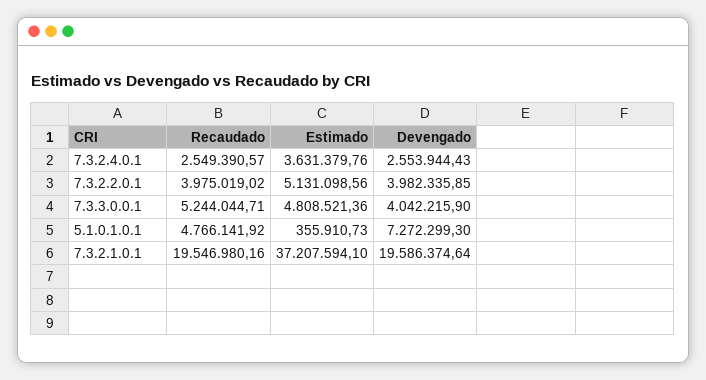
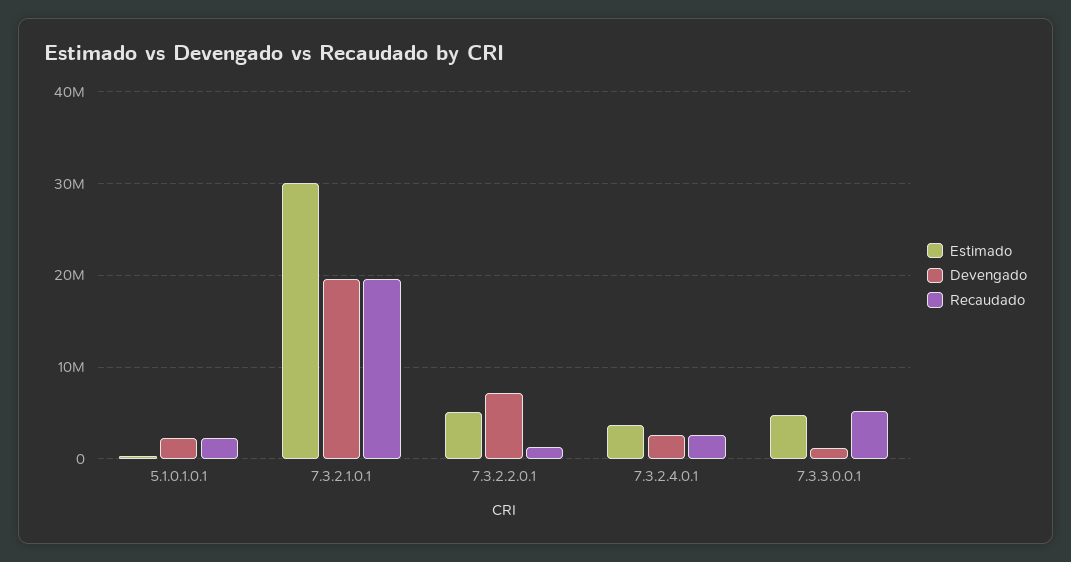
  {
    "Recaudado": {
      "7.3.2.4.0.1": 2549390.57,
-     "7.3.2.2.0.1": 3975019.02,
+     "7.3.2.2.0.1": 1000000,
      "7.3.3.0.0.1": 5244044.71,
-     "5.1.0.1.0.1": 4766141.92,
+     "5.1.0.1.0.1": 2000000,
      "7.3.2.1.0.1": 19546980.16
    },
    "Estimado": {
      "7.3.2.4.0.1": 3631379.76,
      "7.3.2.2.0.1": 5131098.56,
      "7.3.3.0.0.1": 4808521.36,
      "5.1.0.1.0.1": 355910.73,
-     "7.3.2.1.0.1": 37207594.1
+     "7.3.2.1.0.1": 30000000
    },
    "Devengado": {
      "7.3.2.4.0.1": 2553944.43,
-     "7.3.2.2.0.1": 3982335.85,
+     "7.3.2.2.0.1": 7000000,
-     "7.3.3.0.0.1": 4042215.9,
+     "7.3.3.0.0.1": 1000000,
-     "5.1.0.1.0.1": 7272299.3,
+     "5.1.0.1.0.1": 2000000,
      "7.3.2.1.0.1": 19586374.64
    }
  }

